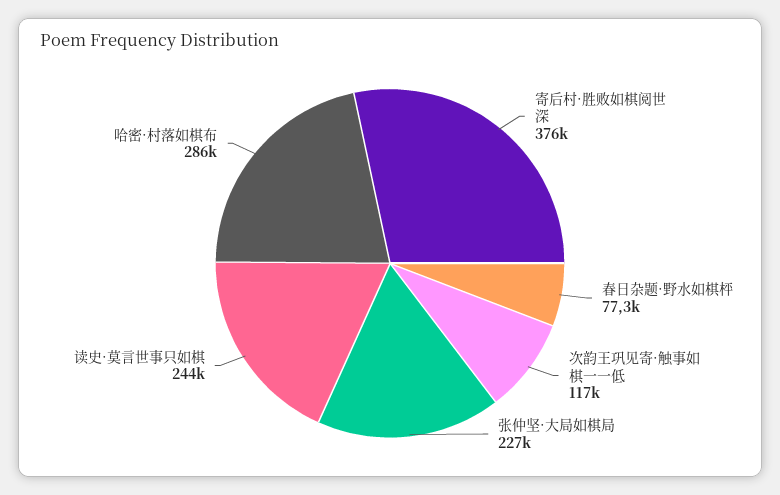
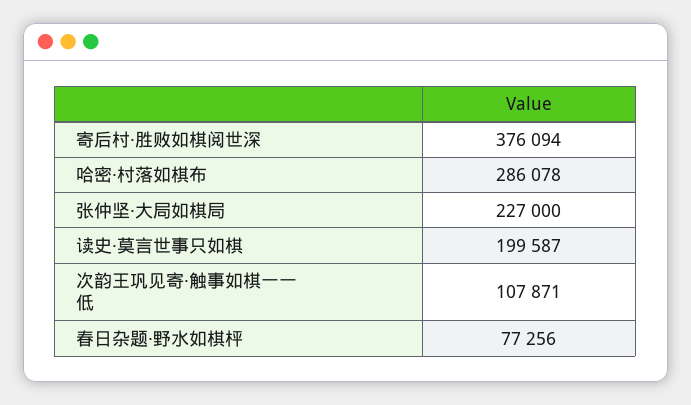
  {
    "寄后村·胜败如棋阅世深": 376094,
    "春日杂题·野水如棋枰": 77256,
-   "次韵王巩见寄·触事如棋一一低": 117000,
+   "次韵王巩见寄·触事如棋一一低": 107871,
    "张仲坚·大局如棋局": 227000,
-   "读史·莫言世事只如棋": 244000,
+   "读史·莫言世事只如棋": 199587,
    "哈密·村落如棋布": 286078
  }

